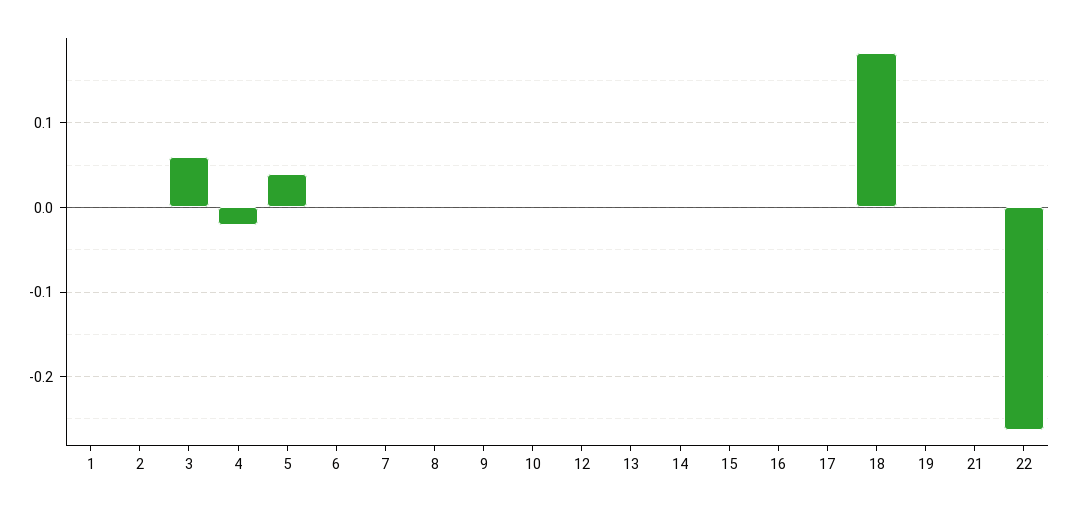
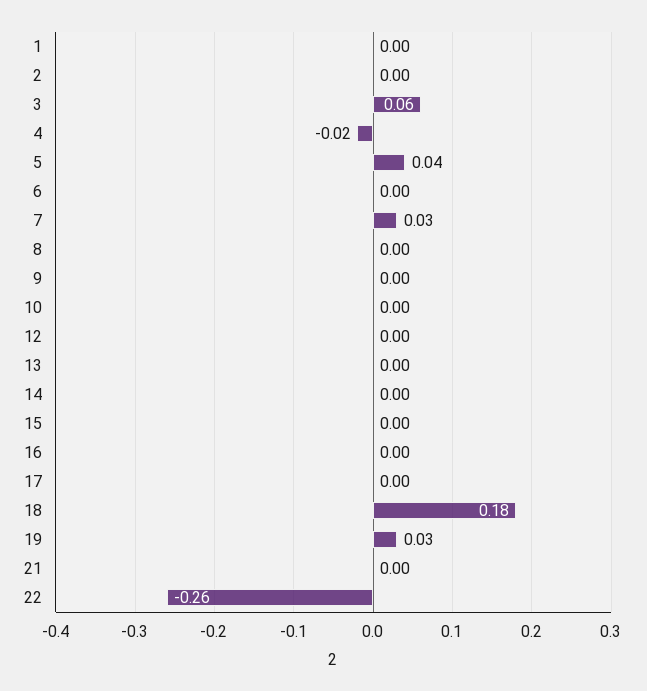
  {
    "1": 0,
    "2": 0,
    "3": 0.06,
    "4": -0.02,
    "5": 0.04,
    "6": 0,
-   "7": 0,
+   "7": 0.03,
    "8": 0,
    "9": 0,
    "10": 0,
    "12": 0,
    "13": 0,
    "14": 0,
    "15": 0,
    "16": 0,
    "17": 0,
    "18": 0.18,
-   "19": 0,
+   "19": 0.03,
    "21": 0,
    "22": -0.26
  }

